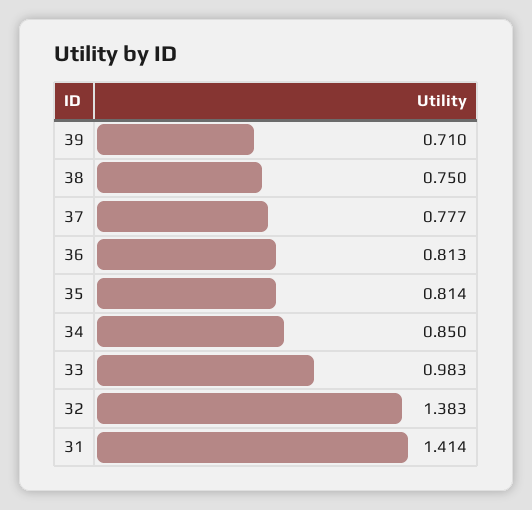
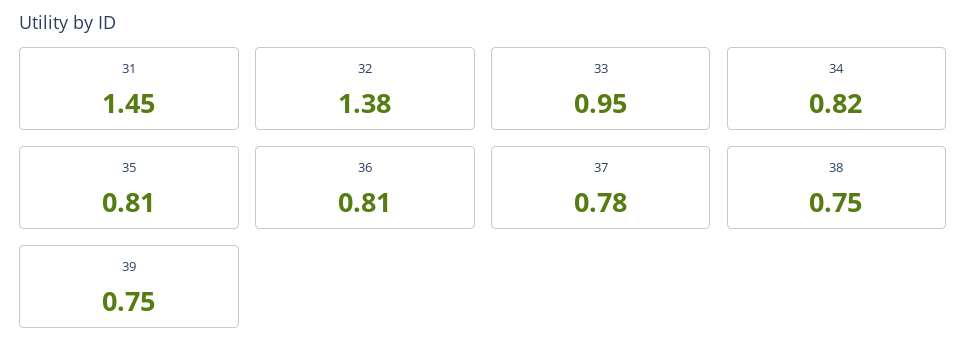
  {
-   "39": 0.71,
+   "39": 0.75,
    "38": 0.75,
    "37": 0.777,
    "36": 0.813,
    "35": 0.814,
-   "34": 0.85,
+   "34": 0.82,
-   "33": 0.983,
+   "33": 0.95,
    "32": 1.383,
-   "31": 1.414
+   "31": 1.45
  }

